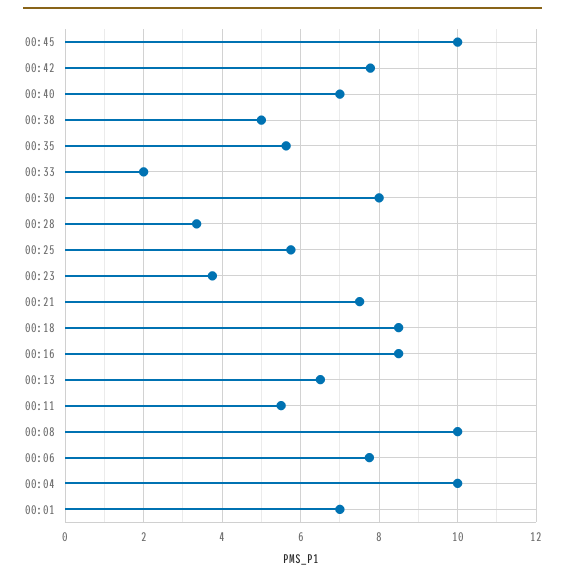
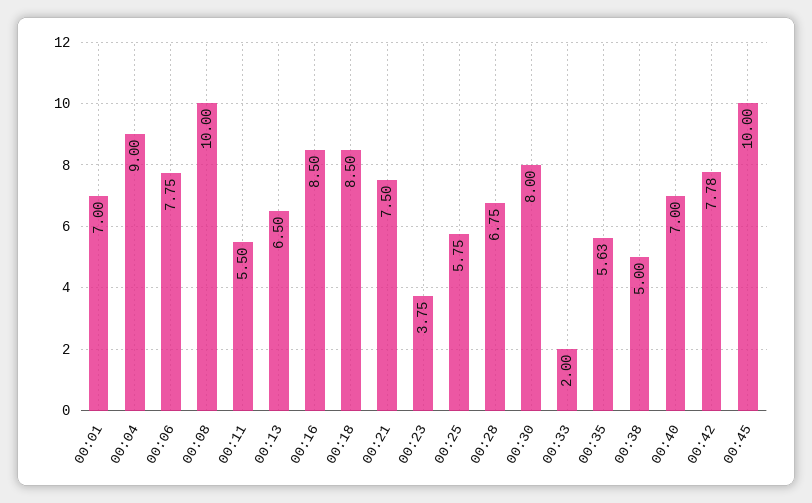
  {
    "00:45": 10,
    "00:42": 7.78,
    "00:40": 7,
    "00:38": 5,
    "00:35": 5.63,
    "00:33": 2,
    "00:30": 8,
-   "00:28": 3.4,
+   "00:28": 6.75,
    "00:25": 5.75,
    "00:23": 3.75,
    "00:21": 7.5,
    "00:18": 8.5,
    "00:16": 8.5,
    "00:13": 6.5,
    "00:11": 5.5,
    "00:08": 10,
    "00:06": 7.75,
-   "00:04": 10,
+   "00:04": 9,
    "00:01": 7
  }

